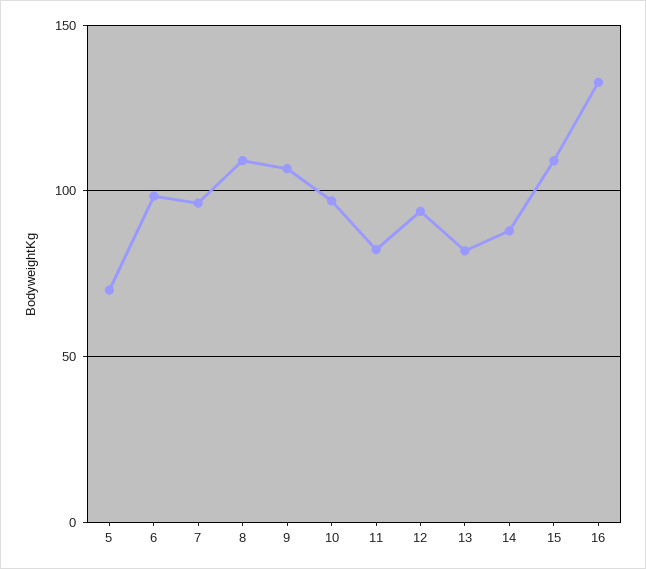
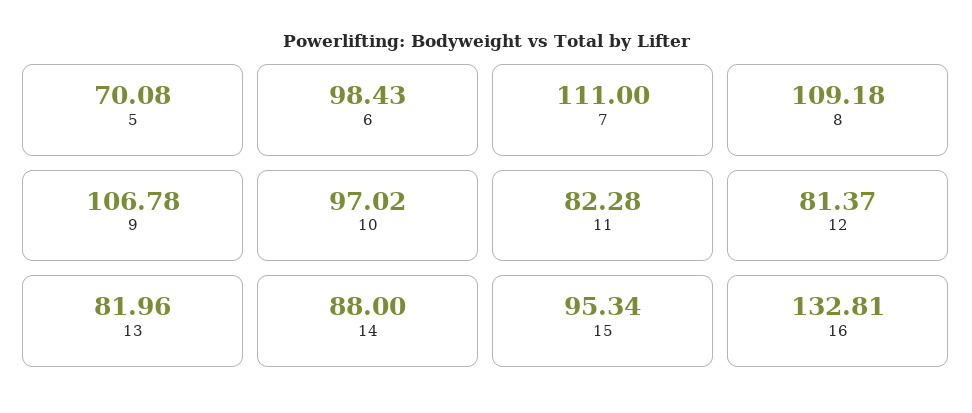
  {
    "5": 70.08,
    "6": 98.43,
-   "7": 95,
+   "7": 111,
    "8": 109.18,
    "9": 106.78,
    "10": 97.02,
    "11": 82.28,
-   "12": 95,
+   "12": 81.37,
    "13": 81.96,
    "14": 88,
-   "15": 110,
+   "15": 95.34,
    "16": 132.81
  }

